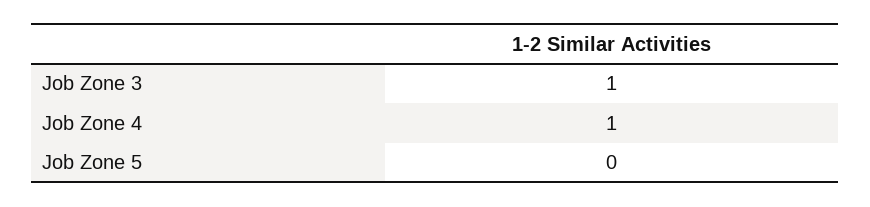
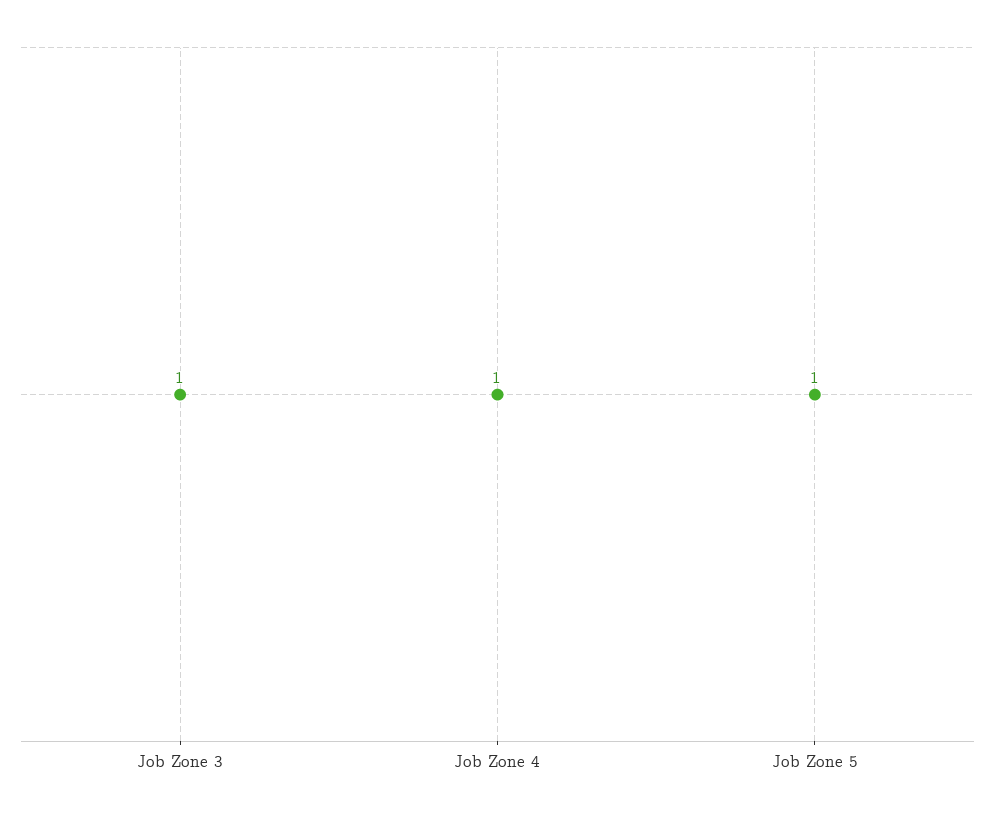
  {
    "Job Zone 3": 1,
    "Job Zone 4": 1,
-   "Job Zone 5": 0
+   "Job Zone 5": 1
  }

